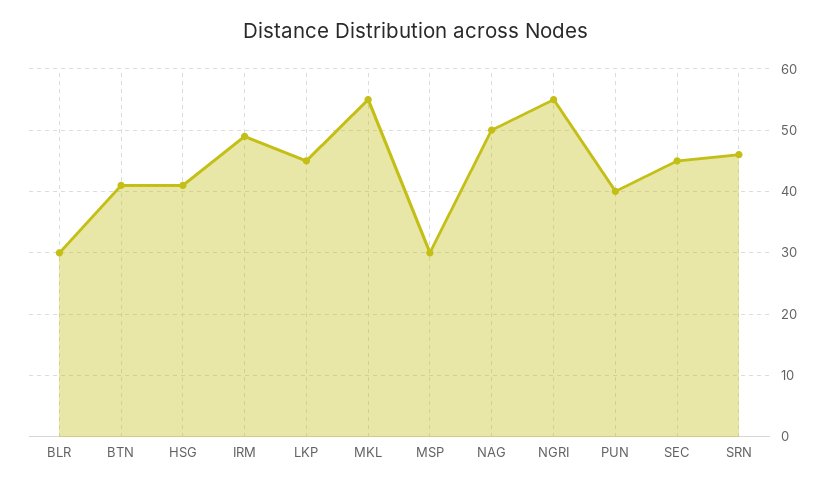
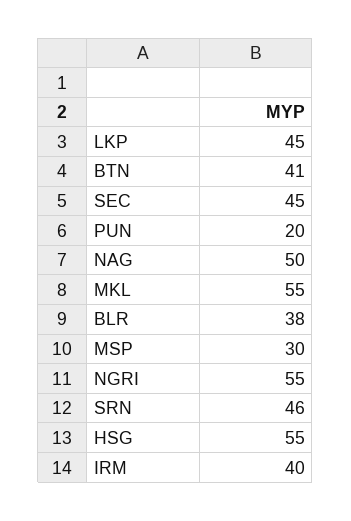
  {
-   "BLR": 30,
+   "BLR": 38,
    "BTN": 41,
-   "HSG": 41,
+   "HSG": 55,
-   "IRM": 49,
+   "IRM": 40,
    "LKP": 45,
    "MKL": 55,
    "MSP": 30,
    "NAG": 50,
    "NGRI": 55,
-   "PUN": 40,
+   "PUN": 20,
    "SEC": 45,
    "SRN": 46
  }

